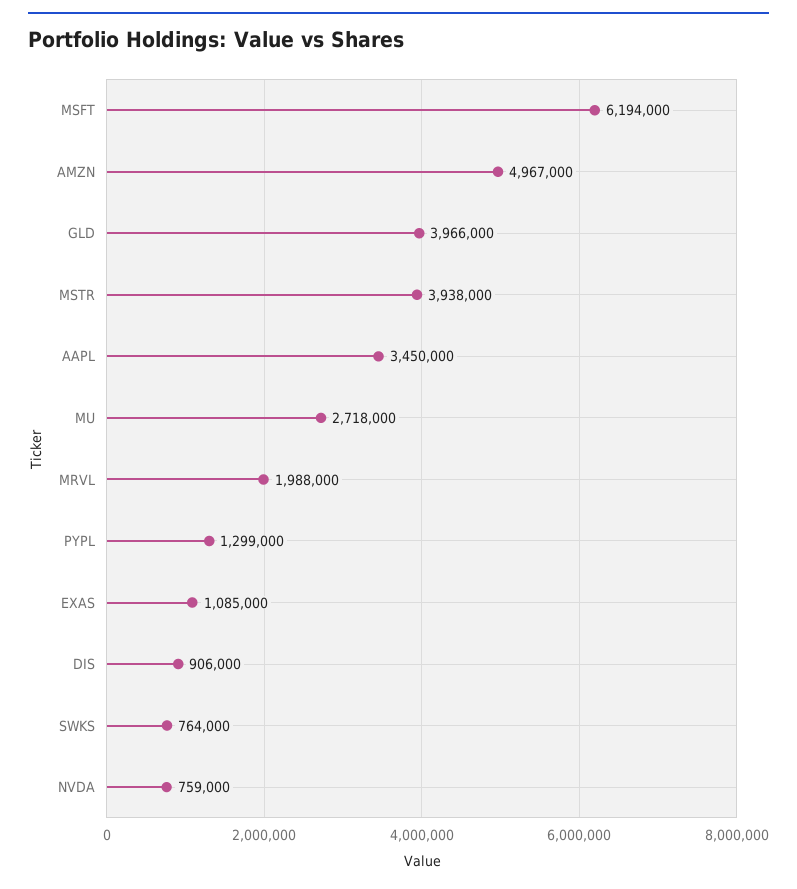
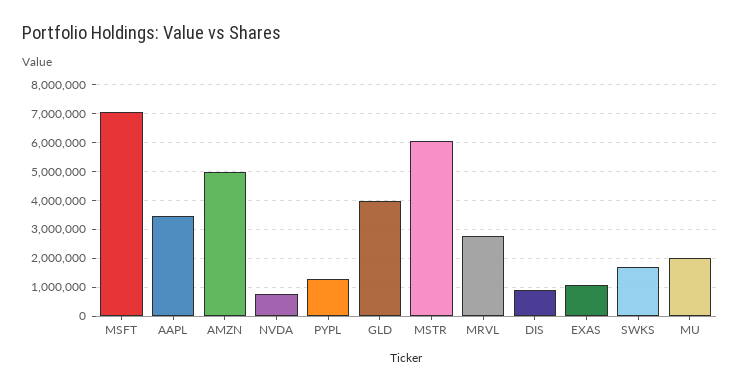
  {
-   "MSFT": 6194000,
+   "MSFT": 7000000,
    "AMZN": 4967000,
    "GLD": 3966000,
-   "MSTR": 3938000,
+   "MSTR": 6000000,
    "AAPL": 3450000,
-   "MU": 2718000,
+   "MU": 2000000,
-   "MRVL": 1988000,
+   "MRVL": 2750000,
    "PYPL": 1299000,
    "EXAS": 1085000,
    "DIS": 906000,
-   "SWKS": 764000,
+   "SWKS": 1750000,
    "NVDA": 759000
  }

